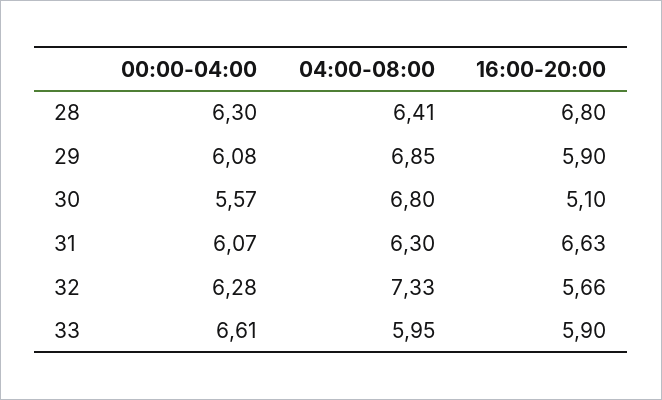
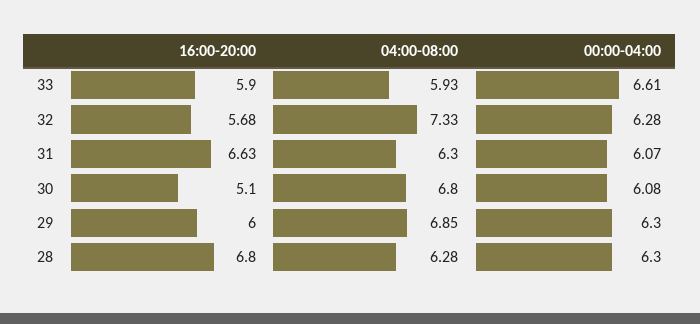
  {
    "00:00-04:00": {
      "28": 6.3,
-     "29": 6.08,
+     "29": 6.3,
-     "30": 5.57,
+     "30": 6.08,
      "31": 6.07,
      "32": 6.28,
      "33": 6.61
    },
    "04:00-08:00": {
-     "28": 6.41,
+     "28": 6.28,
      "29": 6.85,
      "30": 6.8,
      "31": 6.3,
      "32": 7.33,
-     "33": 5.95
+     "33": 5.93
    },
    "16:00-20:00": {
      "28": 6.8,
-     "29": 5.9,
+     "29": 6,
      "30": 5.1,
      "31": 6.63,
-     "32": 5.66,
+     "32": 5.68,
      "33": 5.9
    }
  }

